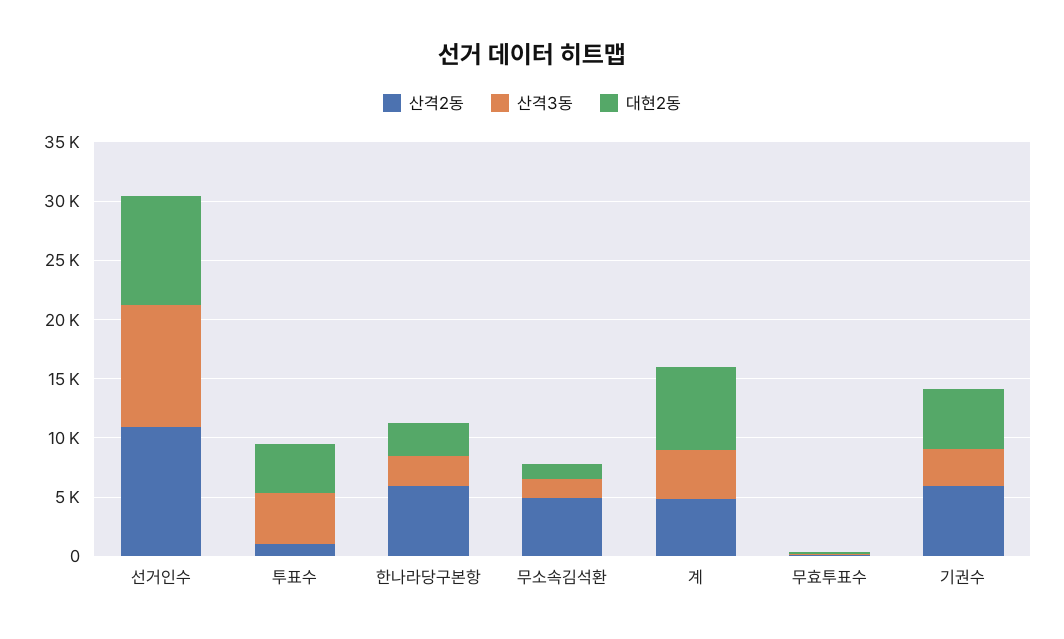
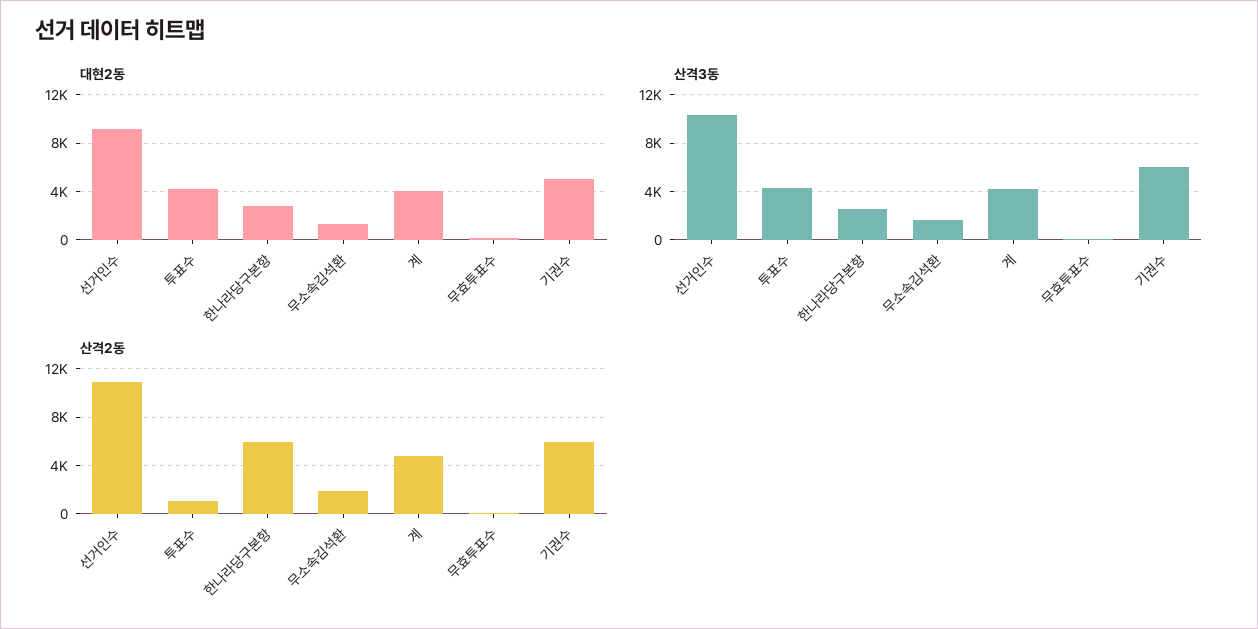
  {
    "산격2동": {
      "선거인수": 11000,
      "투표수": 1000,
      "한나라당구본항": 6000,
-     "무소속김석환": 5000,
+     "무소속김석환": 2000,
      "계": 5000,
      "무효투표수": 0,
      "기권수": 6000
    },
    "산격3동": {
      "선거인수": 10500,
      "투표수": 4500,
      "한나라당구본항": 2500,
      "무소속김석환": 1500,
      "계": 4000,
      "무효투표수": 0,
-     "기권수": 3000
+     "기권수": 6000
    },
    "대현2동": {
      "선거인수": 9000,
      "투표수": 4000,
      "한나라당구본항": 3000,
      "무소속김석환": 1500,
-     "계": 7000,
+     "계": 4000,
      "무효투표수": 0,
      "기권수": 5000
    }
  }

